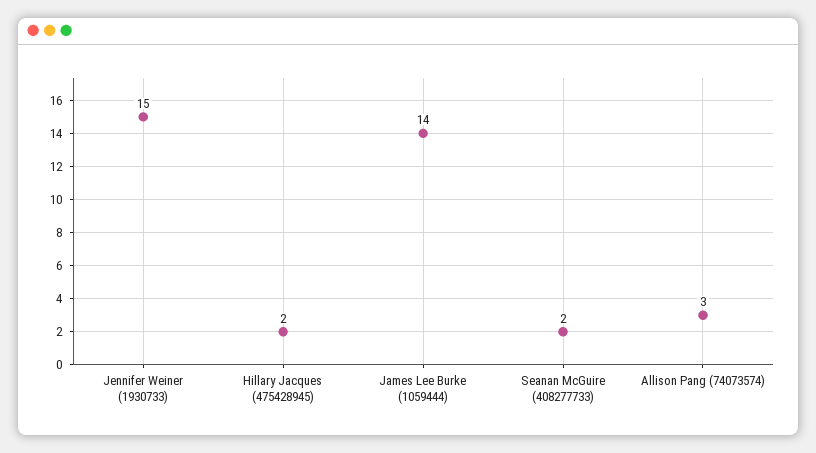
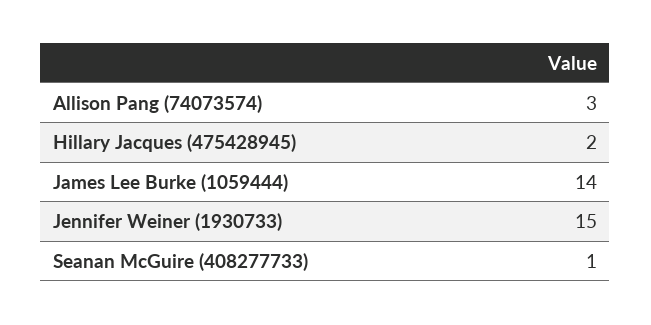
  {
    "Jennifer Weiner (1930733)": 15,
    "Hillary Jacques (475428945)": 2,
    "James Lee Burke (1059444)": 14,
-   "Seanan McGuire (408277733)": 2,
+   "Seanan McGuire (408277733)": 1,
    "Allison Pang (74073574)": 3
  }

